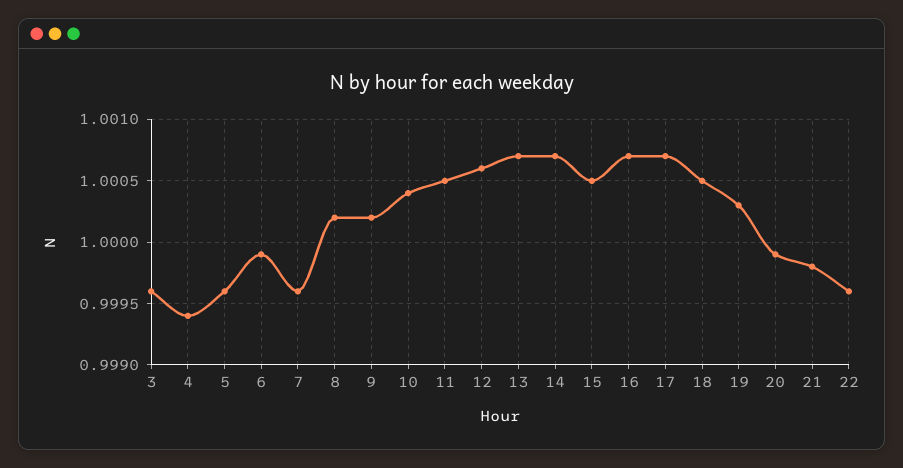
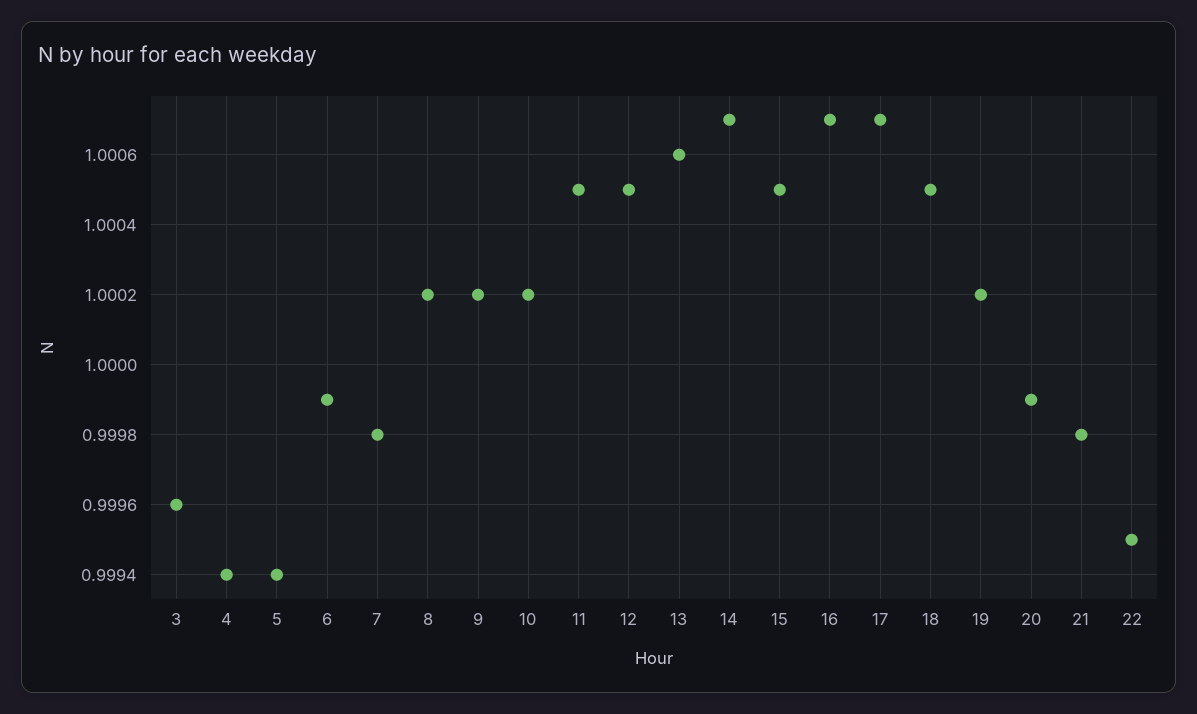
  {
    "3": 0.9996,
    "4": 0.9994,
-   "5": 0.9996,
+   "5": 0.9994,
    "6": 0.9999,
-   "7": 0.9996,
+   "7": 0.9998,
    "8": 1.0002,
    "9": 1.0002,
-   "10": 1.0004,
+   "10": 1.0002,
    "11": 1.0005,
-   "12": 1.0006,
+   "12": 1.0005,
-   "13": 1.0007,
+   "13": 1.0006,
    "14": 1.0007,
    "15": 1.0005,
    "16": 1.0007,
    "17": 1.0007,
    "18": 1.0005,
-   "19": 1.0003,
+   "19": 1.0002,
    "20": 0.9999,
    "21": 0.9998,
-   "22": 0.9996
+   "22": 0.9995
  }

